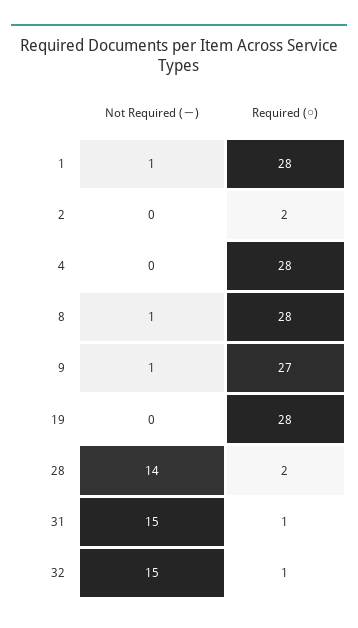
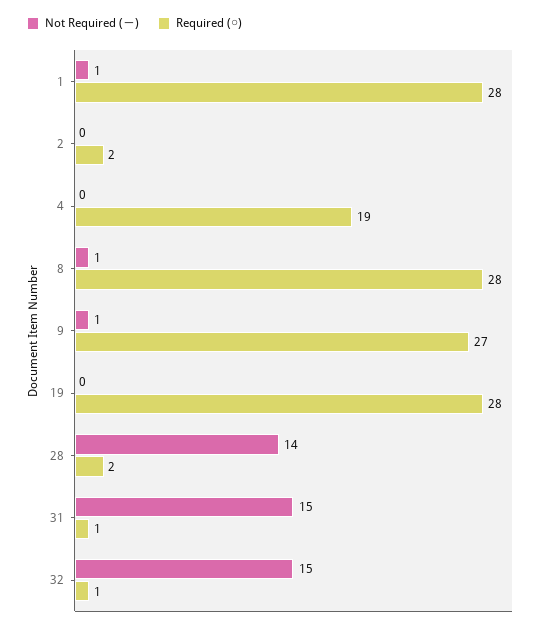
  {
    "Not Required (－)": {
      "1": 1,
      "2": 0,
      "4": 0,
      "8": 1,
      "9": 1,
      "19": 0,
      "28": 14,
      "31": 15,
      "32": 15
    },
    "Required (○)": {
      "1": 28,
      "2": 2,
-     "4": 28,
+     "4": 19,
      "8": 28,
      "9": 27,
      "19": 28,
      "28": 2,
      "31": 1,
      "32": 1
    }
  }

